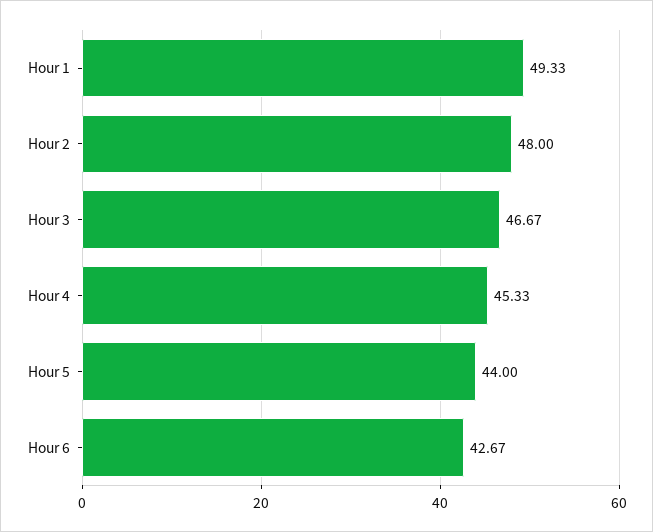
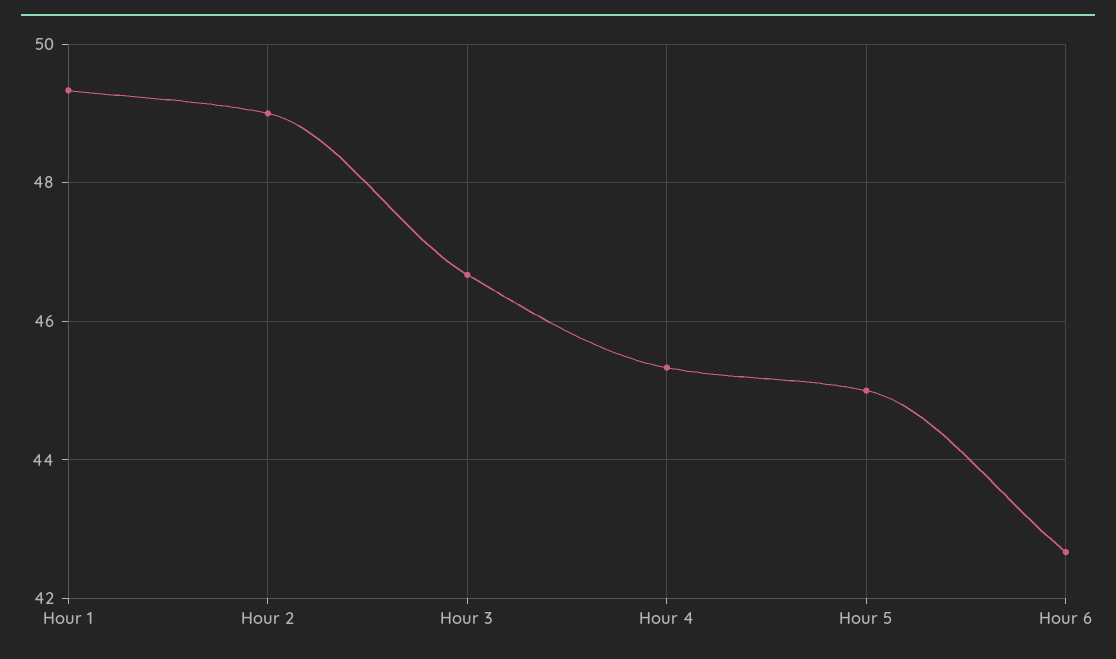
  {
    "Hour 1": 49.33,
-   "Hour 2": 48,
+   "Hour 2": 49,
    "Hour 3": 46.67,
    "Hour 4": 45.33,
-   "Hour 5": 44,
+   "Hour 5": 45,
    "Hour 6": 42.67
  }

